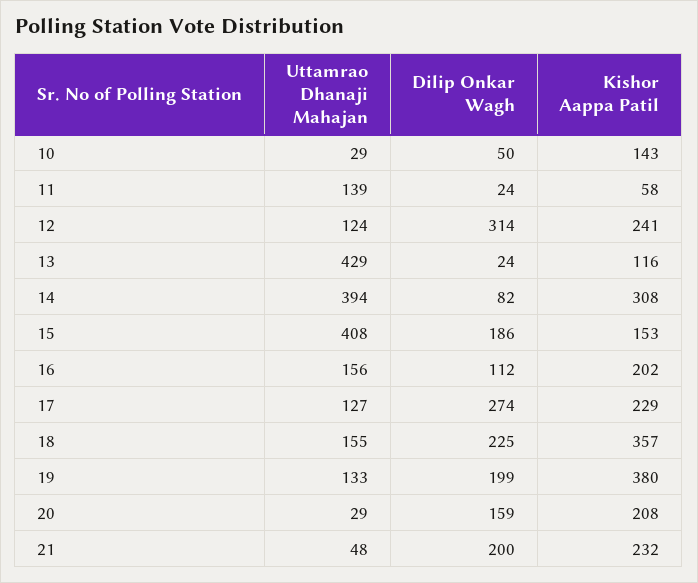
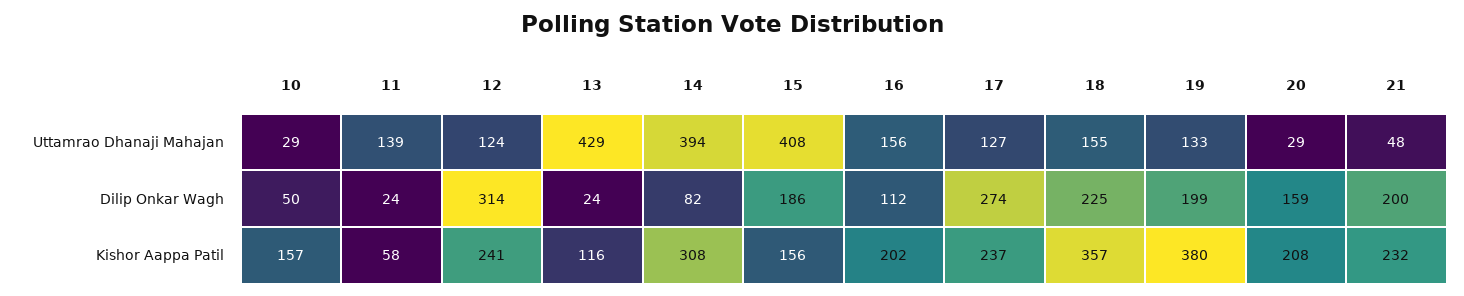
  {
    "Uttamrao Dhanaji Mahajan": {
      "10": 29,
      "11": 139,
      "12": 124,
      "13": 429,
      "14": 394,
      "15": 408,
      "16": 156,
      "17": 127,
      "18": 155,
      "19": 133,
      "20": 29,
      "21": 48
    },
    "Dilip Onkar Wagh": {
      "10": 50,
      "11": 24,
      "12": 314,
      "13": 24,
      "14": 82,
      "15": 186,
      "16": 112,
      "17": 274,
      "18": 225,
      "19": 199,
      "20": 159,
      "21": 200
    },
    "Kishor Aappa Patil": {
-     "10": 143,
+     "10": 157,
      "11": 58,
      "12": 241,
      "13": 116,
      "14": 308,
-     "15": 153,
+     "15": 156,
      "16": 202,
-     "17": 229,
+     "17": 237,
      "18": 357,
      "19": 380,
      "20": 208,
      "21": 232
    }
  }

